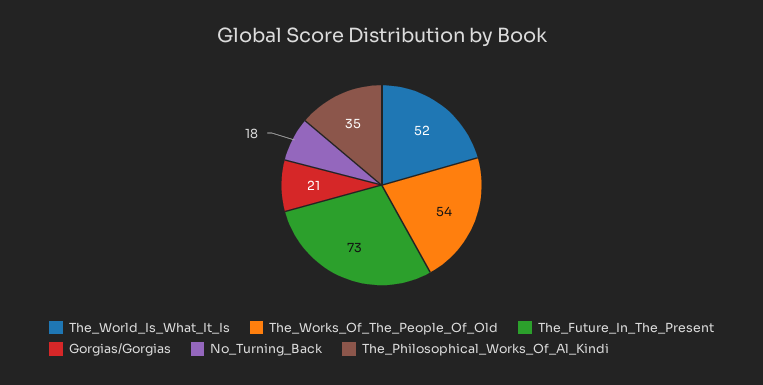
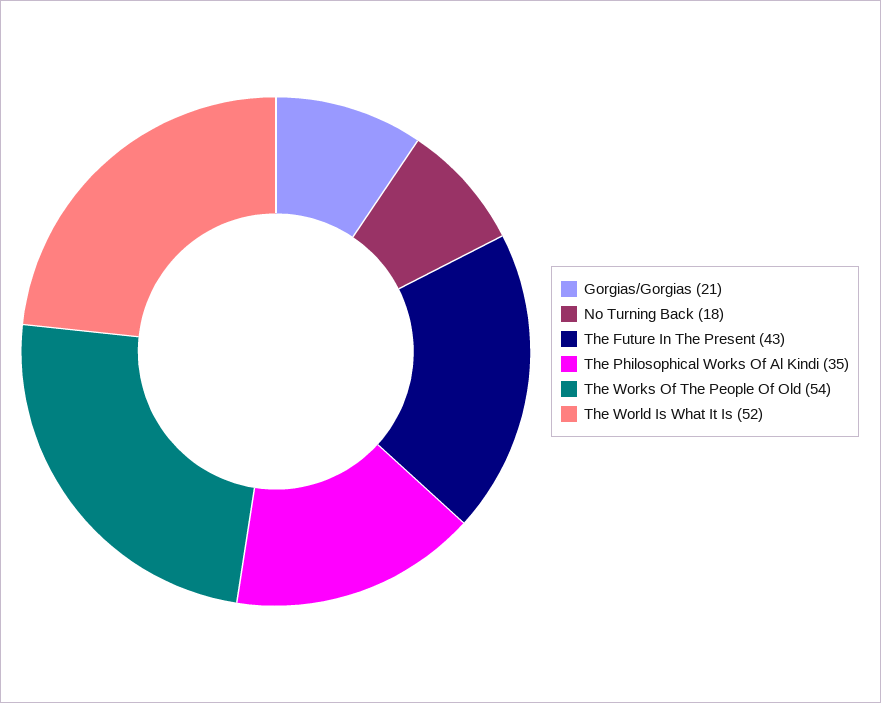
  {
    "The_World_Is_What_It_Is": 52,
    "The_Works_Of_The_People_Of_Old": 54,
-   "The_Future_In_The_Present": 73,
+   "The_Future_In_The_Present": 43,
    "Gorgias/Gorgias": 21,
    "No_Turning_Back": 18,
    "The_Philosophical_Works_Of_Al_Kindi": 35
  }

